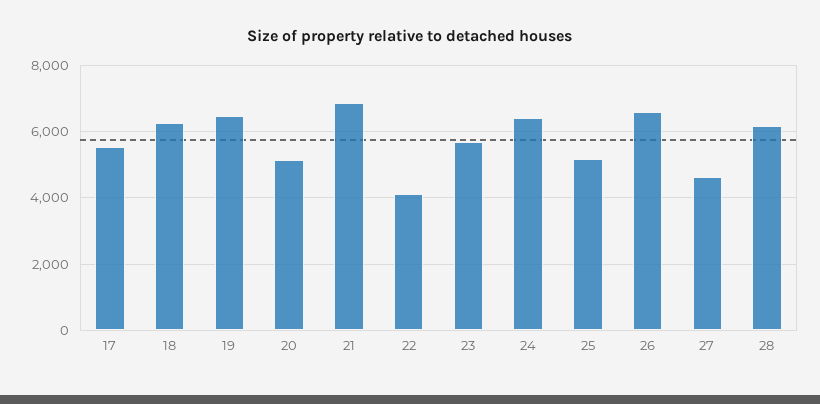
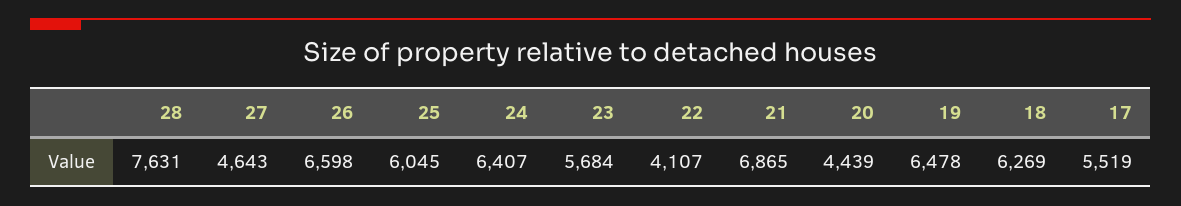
  {
    "17": 5519,
    "18": 6269,
    "19": 6478,
-   "20": 5200,
+   "20": 4439,
    "21": 6865,
    "22": 4107,
    "23": 5684,
    "24": 6407,
-   "25": 5200,
+   "25": 6045,
    "26": 6598,
    "27": 4643,
-   "28": 6200
+   "28": 7631
  }

